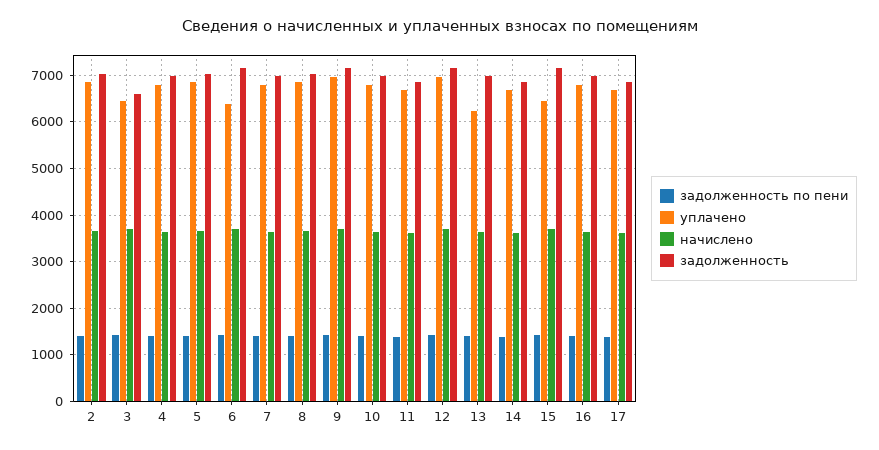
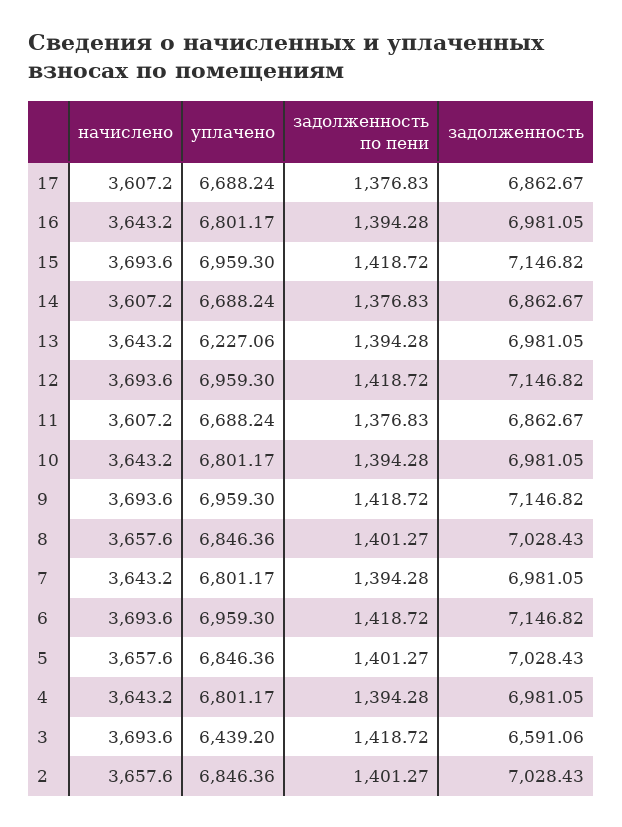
  {
    "задолженность по пени": {
      "2": 1401.27,
      "3": 1418.72,
      "4": 1394.28,
      "5": 1401.27,
      "6": 1418.72,
      "7": 1394.28,
      "8": 1401.27,
      "9": 1418.72,
      "10": 1394.28,
      "11": 1376.83,
      "12": 1418.72,
      "13": 1394.28,
      "14": 1376.83,
      "15": 1418.72,
      "16": 1394.28,
      "17": 1376.83
    },
    "уплачено": {
      "2": 6846.36,
      "3": 6439.2,
      "4": 6801.17,
      "5": 6846.36,
-     "6": 6400,
+     "6": 6959.3,
      "7": 6801.17,
      "8": 6846.36,
      "9": 6959.3,
      "10": 6801.17,
      "11": 6688.24,
      "12": 6959.3,
      "13": 6227.06,
      "14": 6688.24,
-     "15": 6400,
+     "15": 6959.3,
      "16": 6801.17,
      "17": 6688.24
    },
    "начислено": {
      "2": 3657.6,
      "3": 3693.6,
      "4": 3643.2,
      "5": 3657.6,
      "6": 3693.6,
      "7": 3643.2,
      "8": 3657.6,
      "9": 3693.6,
      "10": 3643.2,
      "11": 3607.2,
      "12": 3693.6,
      "13": 3643.2,
      "14": 3607.2,
      "15": 3693.6,
      "16": 3643.2,
      "17": 3607.2
    },
    "задолженность": {
      "2": 7028.43,
      "3": 6591.06,
      "4": 6981.05,
      "5": 7028.43,
      "6": 7146.82,
      "7": 6981.05,
      "8": 7028.43,
      "9": 7146.82,
      "10": 6981.05,
      "11": 6862.67,
      "12": 7146.82,
      "13": 6981.05,
      "14": 6862.67,
      "15": 7146.82,
      "16": 6981.05,
      "17": 6862.67
    }
  }

